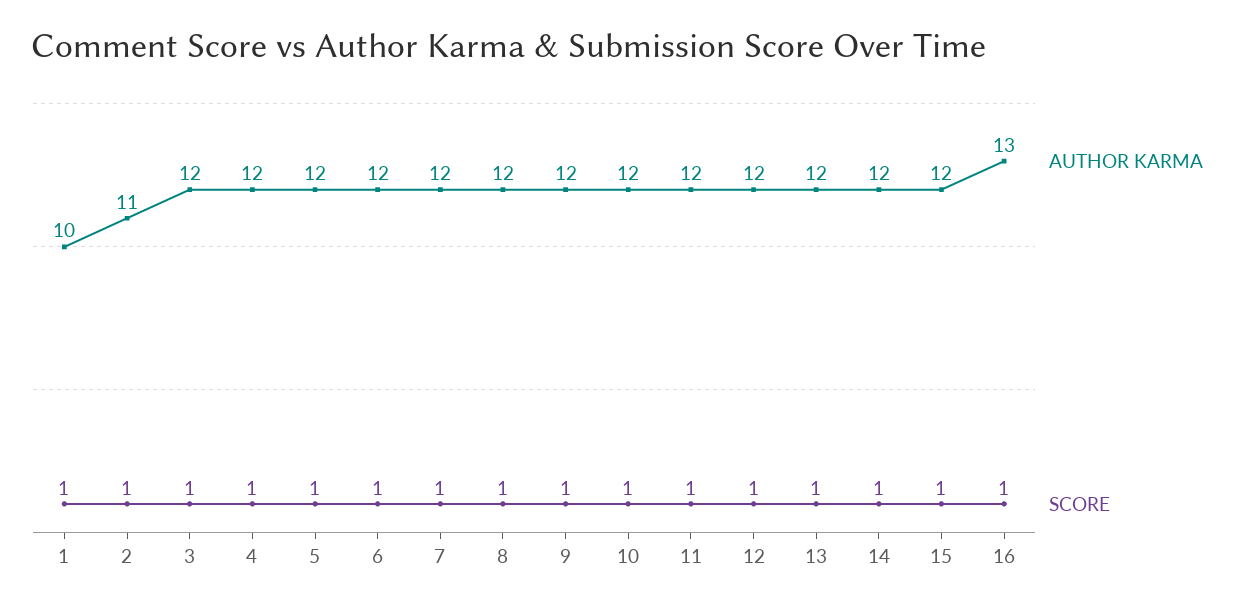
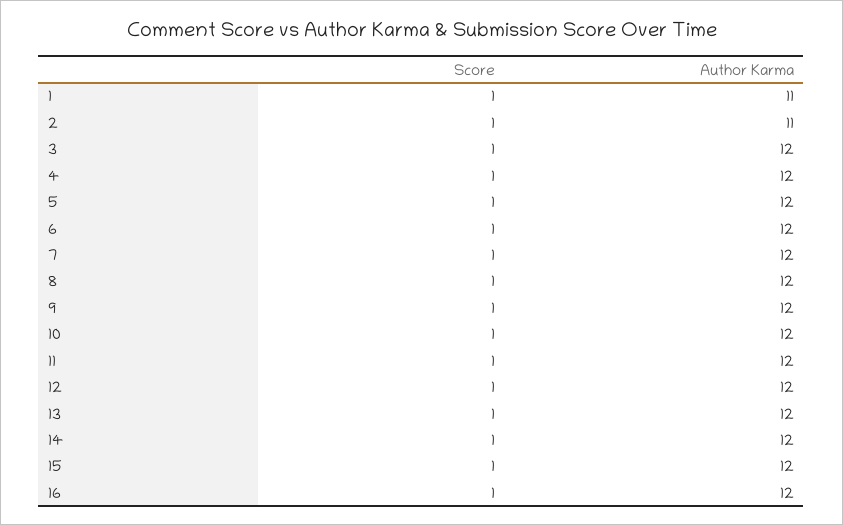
  {
    "AUTHOR KARMA": {
-     "1": 10,
+     "1": 11,
      "2": 11,
      "3": 12,
      "4": 12,
      "5": 12,
      "6": 12,
      "7": 12,
      "8": 12,
      "9": 12,
      "10": 12,
      "11": 12,
      "12": 12,
      "13": 12,
      "14": 12,
      "15": 12,
-     "16": 13
+     "16": 12
    },
    "SCORE": {
      "1": 1,
      "2": 1,
      "3": 1,
      "4": 1,
      "5": 1,
      "6": 1,
      "7": 1,
      "8": 1,
      "9": 1,
      "10": 1,
      "11": 1,
      "12": 1,
      "13": 1,
      "14": 1,
      "15": 1,
      "16": 1
    }
  }

